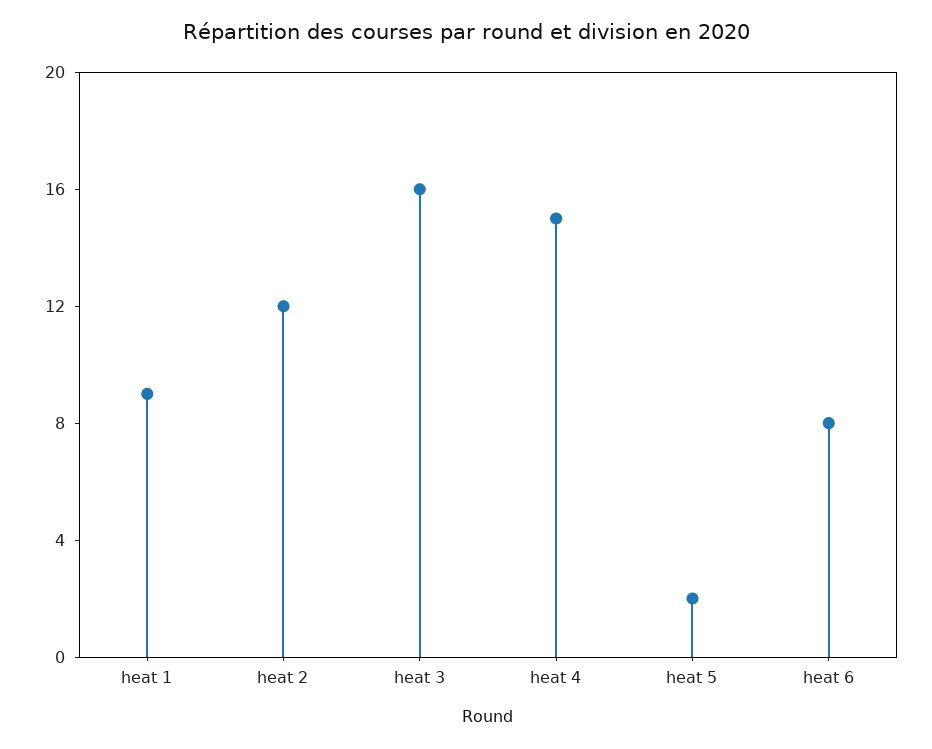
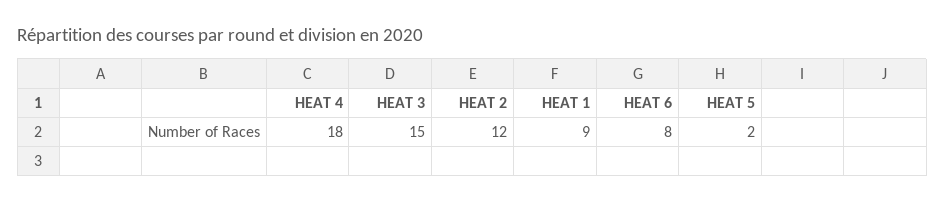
  {
    "heat 1": 9,
    "heat 2": 12,
-   "heat 3": 16,
+   "heat 3": 15,
-   "heat 4": 15,
+   "heat 4": 18,
    "heat 5": 2,
    "heat 6": 8
  }

